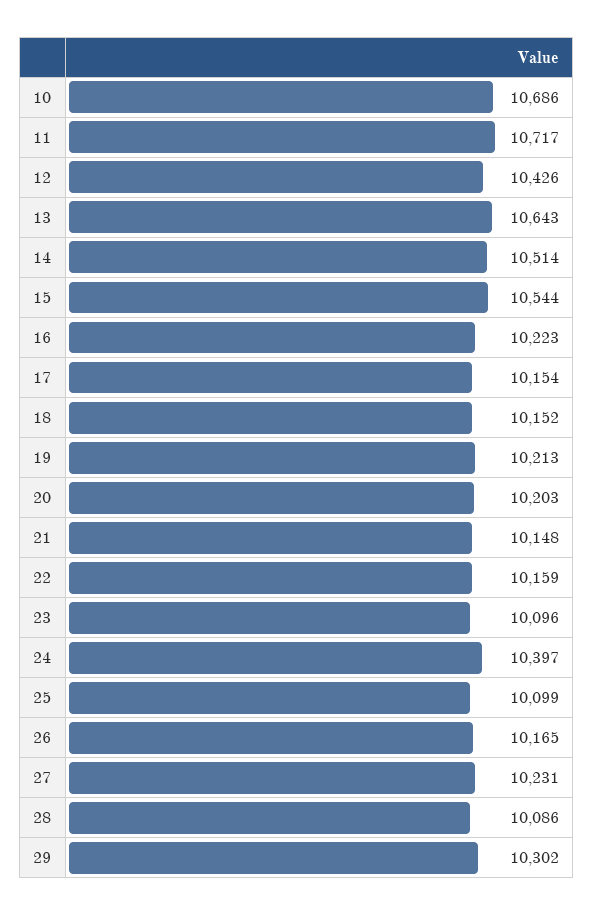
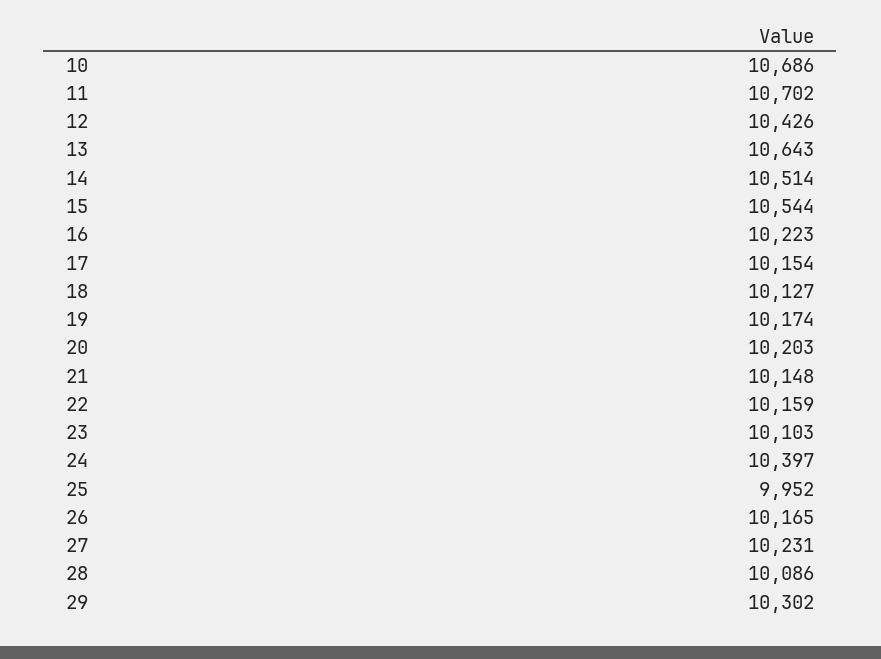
  {
    "10": 10686,
-   "11": 10717,
+   "11": 10702,
    "12": 10426,
    "13": 10643,
    "14": 10514,
    "15": 10544,
    "16": 10223,
    "17": 10154,
-   "18": 10152,
+   "18": 10127,
-   "19": 10213,
+   "19": 10174,
    "20": 10203,
    "21": 10148,
    "22": 10159,
-   "23": 10096,
+   "23": 10103,
    "24": 10397,
-   "25": 10099,
+   "25": 9952,
    "26": 10165,
    "27": 10231,
    "28": 10086,
    "29": 10302
  }

